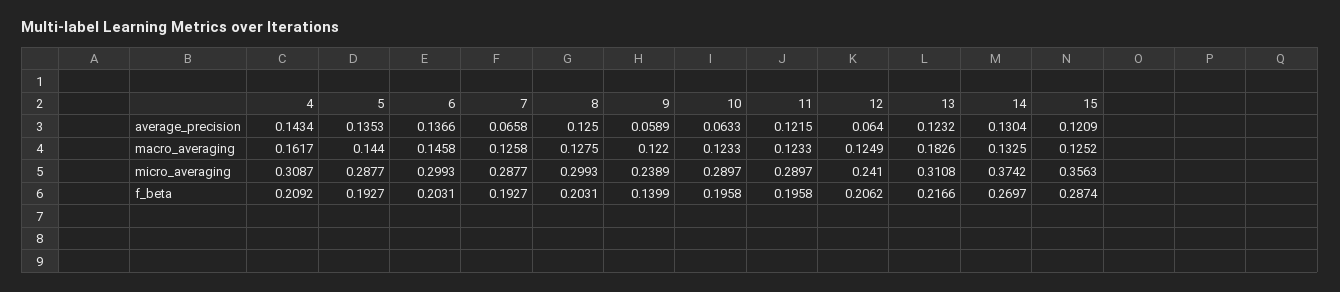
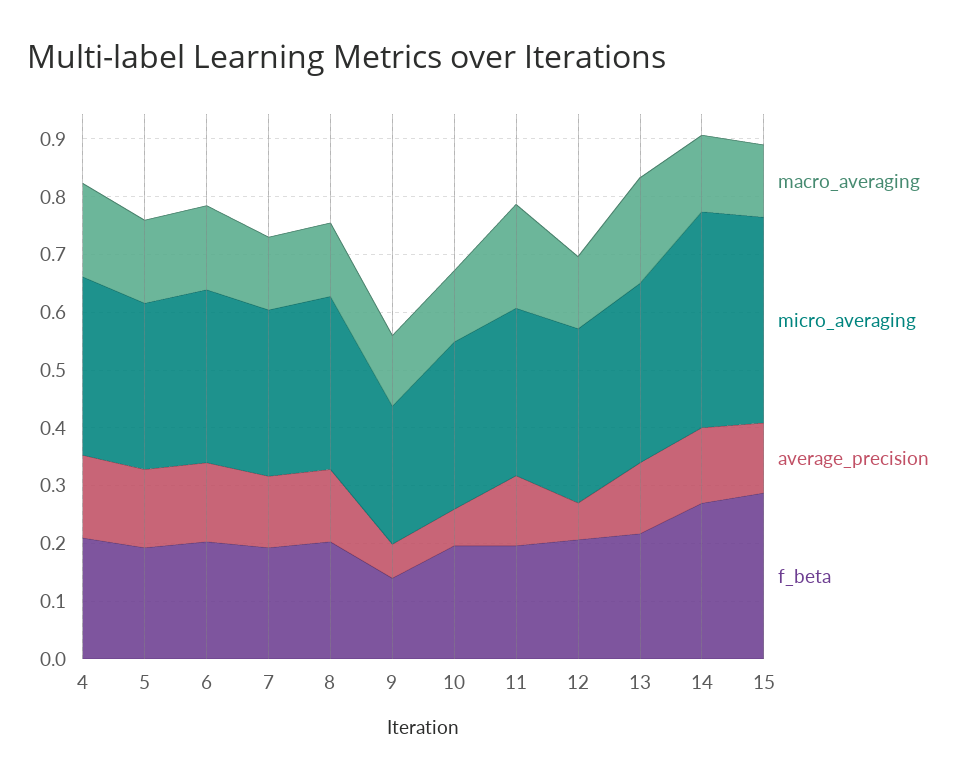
  {
    "average_precision": {
      "4": 0.1434,
      "5": 0.1353,
      "6": 0.1366,
-     "7": 0.0658,
+     "7": 0.12,
      "8": 0.125,
      "9": 0.0589,
      "10": 0.0633,
      "11": 0.1215,
      "12": 0.064,
      "13": 0.1232,
      "14": 0.1304,
      "15": 0.1209
    },
    "macro_averaging": {
      "4": 0.1617,
      "5": 0.144,
      "6": 0.1458,
      "7": 0.1258,
      "8": 0.1275,
      "9": 0.122,
      "10": 0.1233,
-     "11": 0.1233,
+     "11": 0.18,
      "12": 0.1249,
      "13": 0.1826,
      "14": 0.1325,
      "15": 0.1252
    },
    "micro_averaging": {
      "4": 0.3087,
      "5": 0.2877,
      "6": 0.2993,
      "7": 0.2877,
      "8": 0.2993,
      "9": 0.2389,
      "10": 0.2897,
      "11": 0.2897,
-     "12": 0.241,
+     "12": 0.3,
      "13": 0.3108,
      "14": 0.3742,
      "15": 0.3563
    },
    "f_beta": {
      "4": 0.2092,
      "5": 0.1927,
      "6": 0.2031,
      "7": 0.1927,
      "8": 0.2031,
      "9": 0.1399,
      "10": 0.1958,
      "11": 0.1958,
      "12": 0.2062,
      "13": 0.2166,
      "14": 0.2697,
      "15": 0.2874
    }
  }

